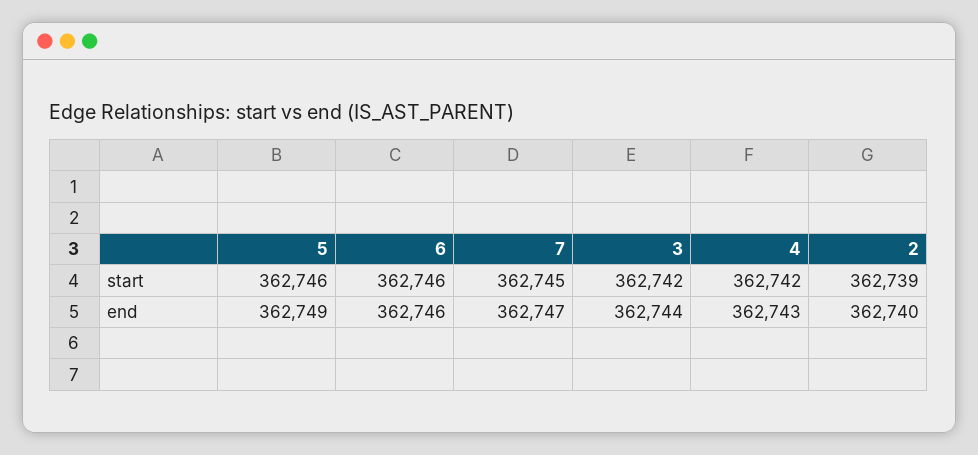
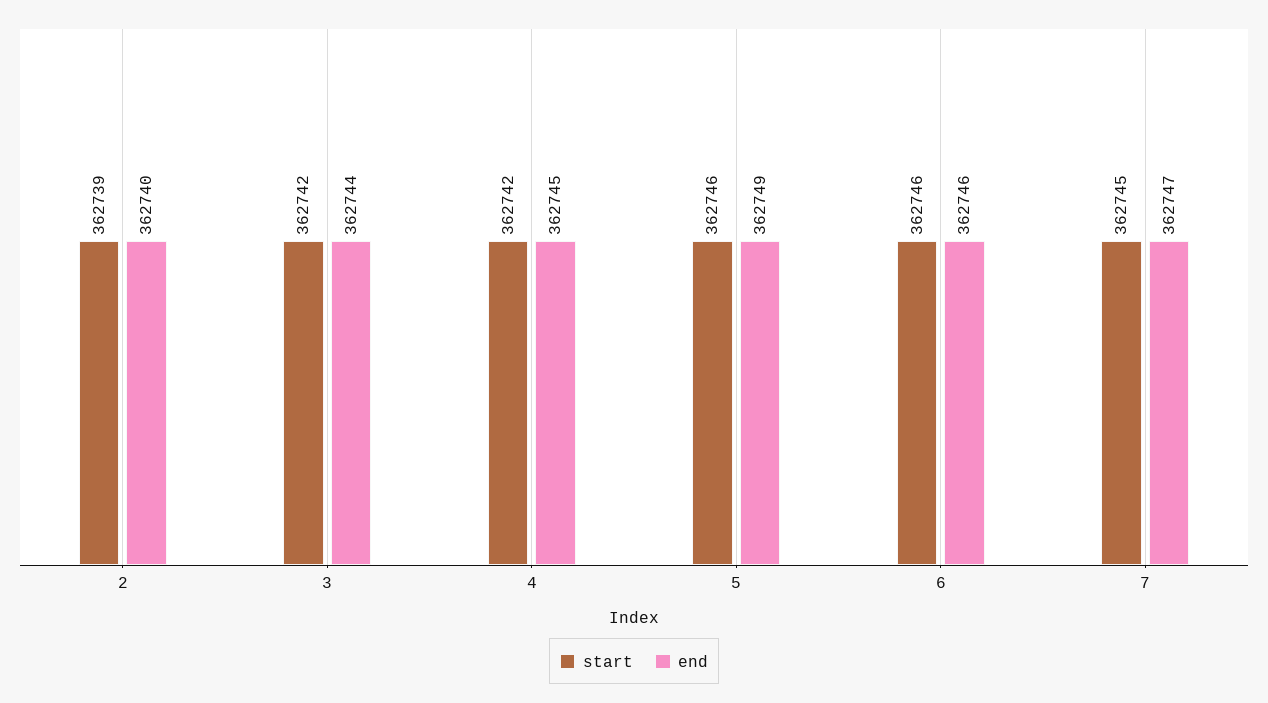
  {
    "start": {
      "5": 362746,
      "6": 362746,
      "7": 362745,
      "3": 362742,
      "4": 362742,
      "2": 362739
    },
    "end": {
      "5": 362749,
      "6": 362746,
      "7": 362747,
      "3": 362744,
-     "4": 362743,
+     "4": 362745,
      "2": 362740
    }
  }

